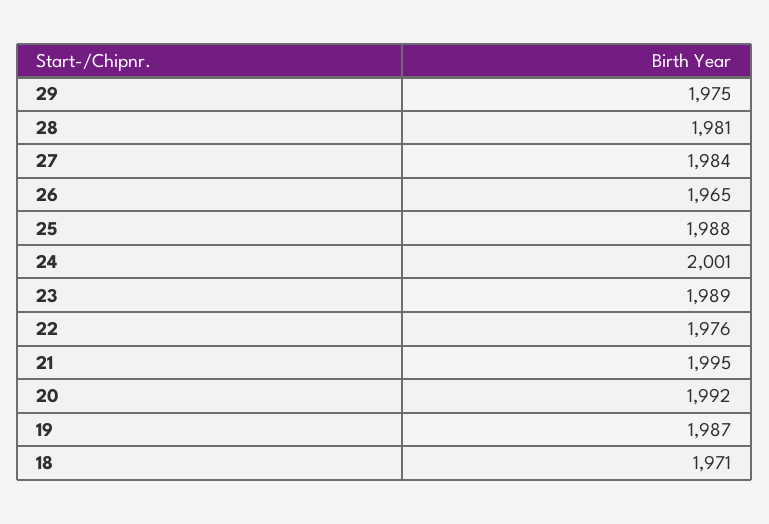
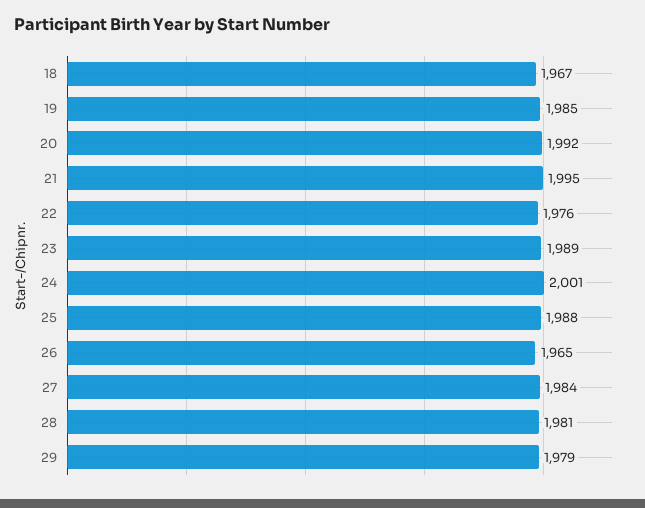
  {
-   "29": 1975,
+   "29": 1979,
    "28": 1981,
    "27": 1984,
    "26": 1965,
    "25": 1988,
    "24": 2001,
    "23": 1989,
    "22": 1976,
    "21": 1995,
    "20": 1992,
-   "19": 1987,
+   "19": 1985,
-   "18": 1971
+   "18": 1967
  }

